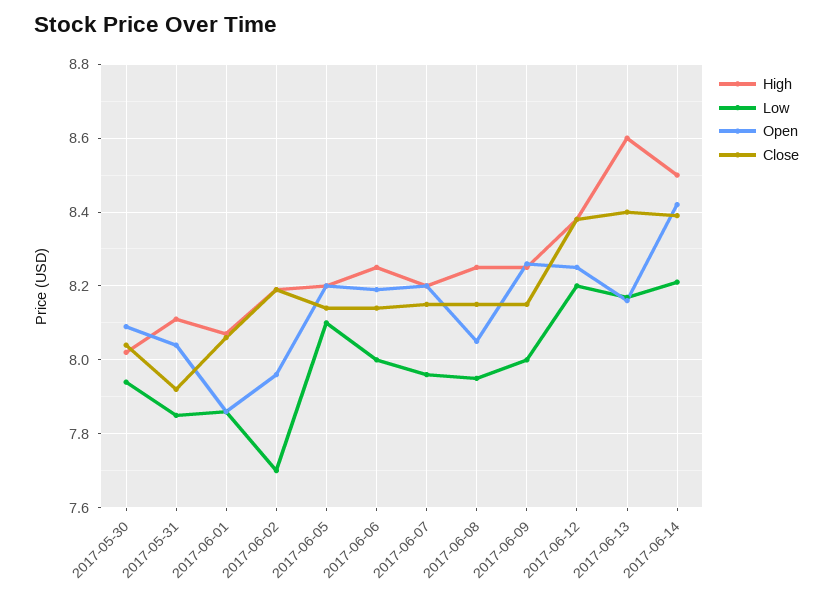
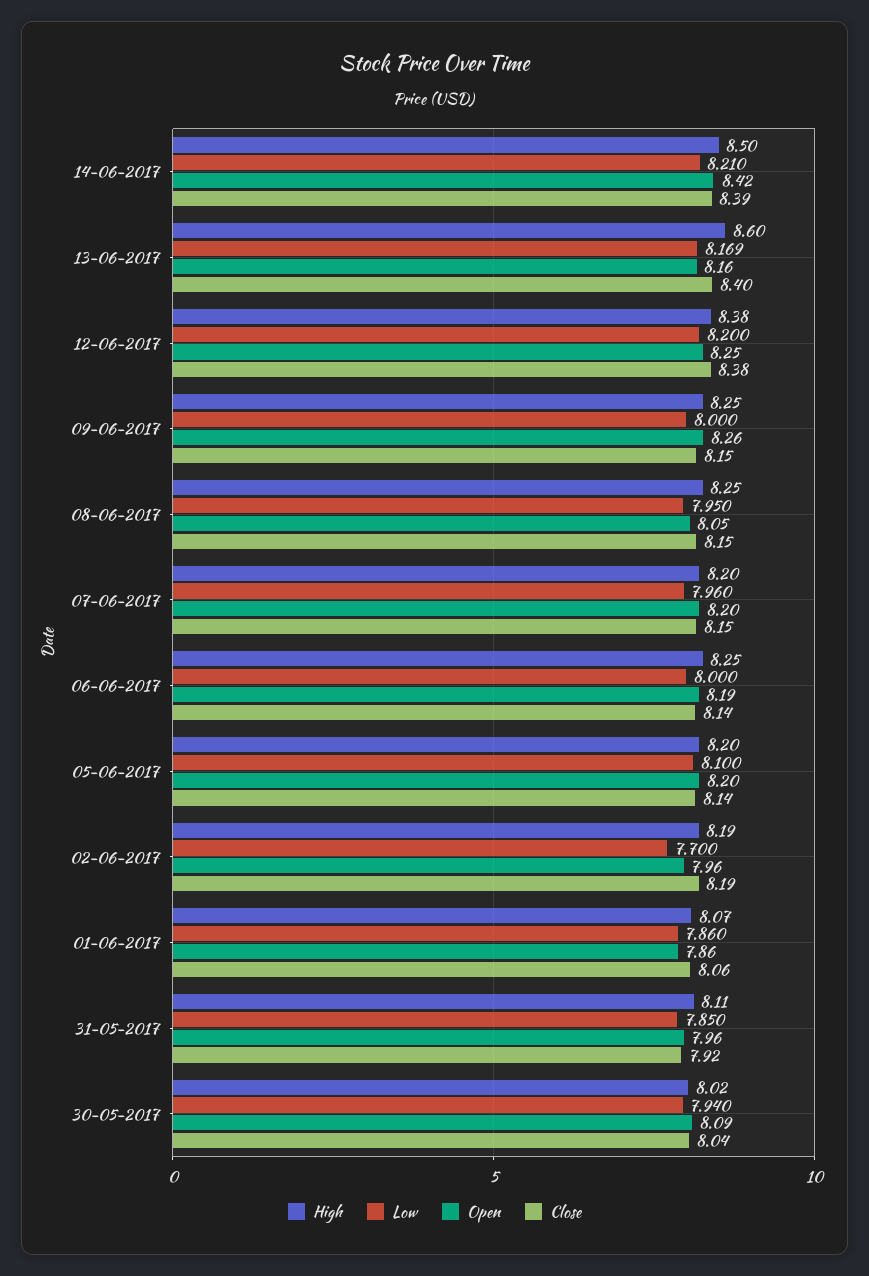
  {
    "High": {
      "2017-05-30": 8.02,
      "2017-05-31": 8.11,
      "2017-06-01": 8.07,
      "2017-06-02": 8.19,
      "2017-06-05": 8.2,
      "2017-06-06": 8.25,
      "2017-06-07": 8.2,
      "2017-06-08": 8.25,
      "2017-06-09": 8.25,
      "2017-06-12": 8.38,
      "2017-06-13": 8.6,
      "2017-06-14": 8.5
    },
    "Low": {
      "2017-05-30": 7.94,
      "2017-05-31": 7.85,
      "2017-06-01": 7.86,
      "2017-06-02": 7.7,
      "2017-06-05": 8.1,
      "2017-06-06": 8,
      "2017-06-07": 7.96,
      "2017-06-08": 7.95,
      "2017-06-09": 8,
      "2017-06-12": 8.2,
      "2017-06-13": 8.169,
      "2017-06-14": 8.21
    },
    "Open": {
      "2017-05-30": 8.09,
-     "2017-05-31": 8.04,
+     "2017-05-31": 7.96,
      "2017-06-01": 7.86,
      "2017-06-02": 7.96,
      "2017-06-05": 8.2,
      "2017-06-06": 8.19,
      "2017-06-07": 8.2,
      "2017-06-08": 8.05,
      "2017-06-09": 8.26,
      "2017-06-12": 8.25,
      "2017-06-13": 8.16,
      "2017-06-14": 8.42
    },
    "Close": {
      "2017-05-30": 8.04,
      "2017-05-31": 7.92,
      "2017-06-01": 8.06,
      "2017-06-02": 8.19,
      "2017-06-05": 8.14,
      "2017-06-06": 8.14,
      "2017-06-07": 8.15,
      "2017-06-08": 8.15,
      "2017-06-09": 8.15,
      "2017-06-12": 8.38,
      "2017-06-13": 8.4,
      "2017-06-14": 8.39
    }
  }

